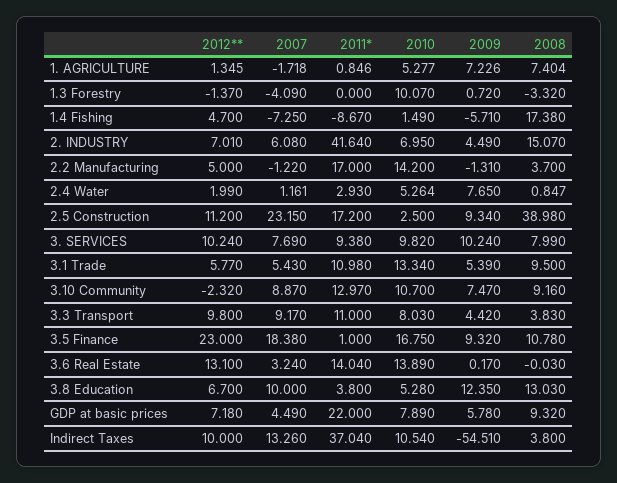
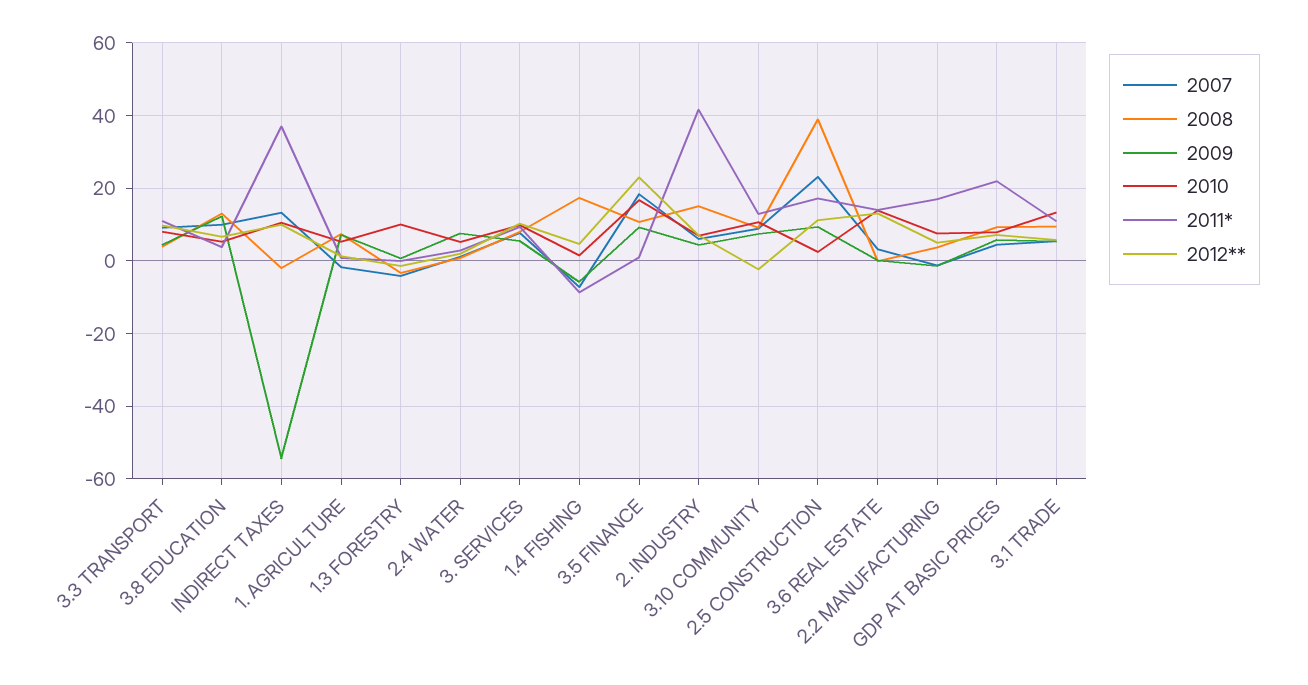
  {
    "2012**": {
      "1. AGRICULTURE": 1.345,
      "1.3 Forestry": -1.37,
      "1.4 Fishing": 4.7,
      "2. INDUSTRY": 7.01,
      "2.2 Manufacturing": 5,
      "2.4 Water": 1.99,
      "2.5 Construction": 11.2,
      "3. SERVICES": 10.24,
      "3.1 Trade": 5.77,
      "3.10 Community": -2.32,
      "3.3 Transport": 9.8,
      "3.5 Finance": 23,
      "3.6 Real Estate": 13.1,
      "3.8 Education": 6.7,
      "GDP at basic prices": 7.18,
      "Indirect Taxes": 10
    },
    "2007": {
      "1. AGRICULTURE": -1.718,
      "1.3 Forestry": -4.09,
      "1.4 Fishing": -7.25,
      "2. INDUSTRY": 6.08,
      "2.2 Manufacturing": -1.22,
      "2.4 Water": 1.161,
      "2.5 Construction": 23.15,
      "3. SERVICES": 7.69,
      "3.1 Trade": 5.43,
      "3.10 Community": 8.87,
      "3.3 Transport": 9.17,
      "3.5 Finance": 18.38,
      "3.6 Real Estate": 3.24,
      "3.8 Education": 10,
      "GDP at basic prices": 4.49,
      "Indirect Taxes": 13.26
    },
    "2011*": {
      "1. AGRICULTURE": 0.846,
      "1.3 Forestry": 0,
      "1.4 Fishing": -8.67,
      "2. INDUSTRY": 41.64,
      "2.2 Manufacturing": 17,
      "2.4 Water": 2.93,
      "2.5 Construction": 17.2,
      "3. SERVICES": 9.38,
      "3.1 Trade": 10.98,
      "3.10 Community": 12.97,
      "3.3 Transport": 11,
      "3.5 Finance": 1,
      "3.6 Real Estate": 14.04,
      "3.8 Education": 3.8,
      "GDP at basic prices": 22,
      "Indirect Taxes": 37.04
    },
    "2010": {
      "1. AGRICULTURE": 5.277,
      "1.3 Forestry": 10.07,
      "1.4 Fishing": 1.49,
      "2. INDUSTRY": 6.95,
-     "2.2 Manufacturing": 14.2,
+     "2.2 Manufacturing": 8,
      "2.4 Water": 5.264,
      "2.5 Construction": 2.5,
      "3. SERVICES": 9.82,
      "3.1 Trade": 13.34,
      "3.10 Community": 10.7,
      "3.3 Transport": 8.03,
      "3.5 Finance": 16.75,
      "3.6 Real Estate": 13.89,
      "3.8 Education": 5.28,
      "GDP at basic prices": 7.89,
      "Indirect Taxes": 10.54
    },
    "2009": {
      "1. AGRICULTURE": 7.226,
      "1.3 Forestry": 0.72,
      "1.4 Fishing": -5.71,
      "2. INDUSTRY": 4.49,
      "2.2 Manufacturing": -1.31,
      "2.4 Water": 7.65,
      "2.5 Construction": 9.34,
-     "3. SERVICES": 10.24,
+     "3. SERVICES": 6,
      "3.1 Trade": 5.39,
      "3.10 Community": 7.47,
      "3.3 Transport": 4.42,
      "3.5 Finance": 9.32,
      "3.6 Real Estate": 0.17,
      "3.8 Education": 12.35,
      "GDP at basic prices": 5.78,
      "Indirect Taxes": -54.51
    },
    "2008": {
      "1. AGRICULTURE": 7.404,
      "1.3 Forestry": -3.32,
      "1.4 Fishing": 17.38,
      "2. INDUSTRY": 15.07,
      "2.2 Manufacturing": 3.7,
      "2.4 Water": 0.847,
      "2.5 Construction": 38.98,
      "3. SERVICES": 7.99,
      "3.1 Trade": 9.5,
      "3.10 Community": 9.16,
      "3.3 Transport": 3.83,
      "3.5 Finance": 10.78,
      "3.6 Real Estate": -0.03,
      "3.8 Education": 13.03,
      "GDP at basic prices": 9.32,
-     "Indirect Taxes": 3.8
+     "Indirect Taxes": -2
    }
  }

